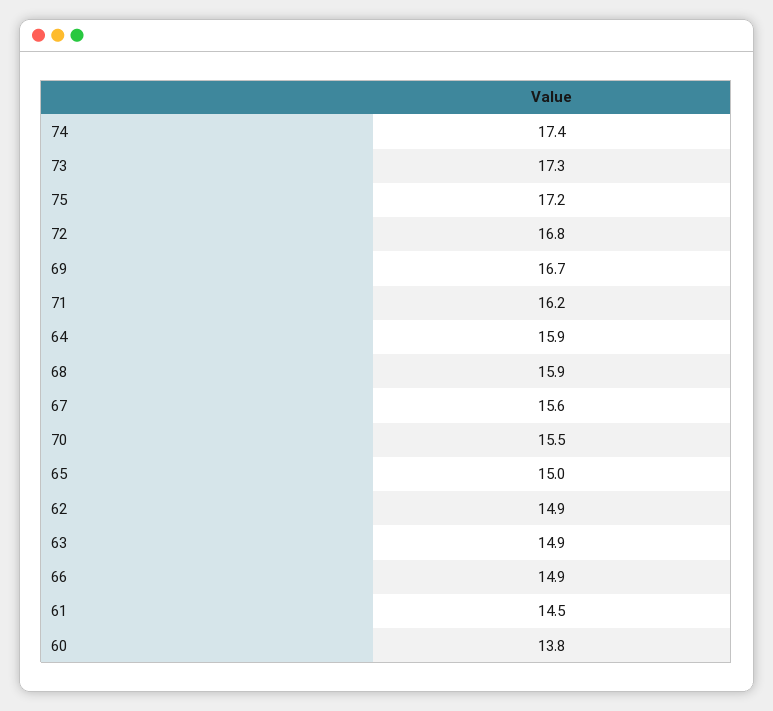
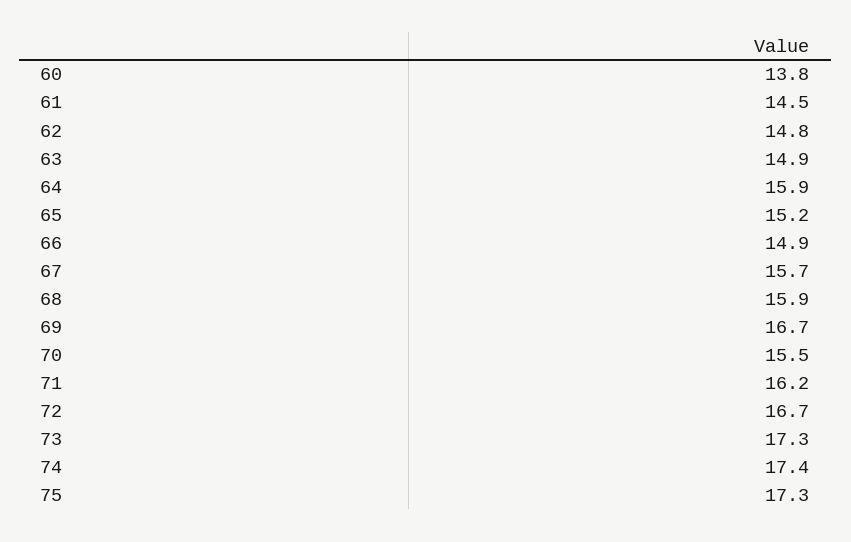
  {
    "74": 17.4,
    "73": 17.3,
-   "75": 17.2,
+   "75": 17.3,
-   "72": 16.8,
+   "72": 16.7,
    "69": 16.7,
    "71": 16.2,
    "64": 15.9,
    "68": 15.9,
-   "67": 15.6,
+   "67": 15.7,
    "70": 15.5,
-   "65": 15,
+   "65": 15.2,
-   "62": 14.9,
+   "62": 14.8,
    "63": 14.9,
    "66": 14.9,
    "61": 14.5,
    "60": 13.8
  }

